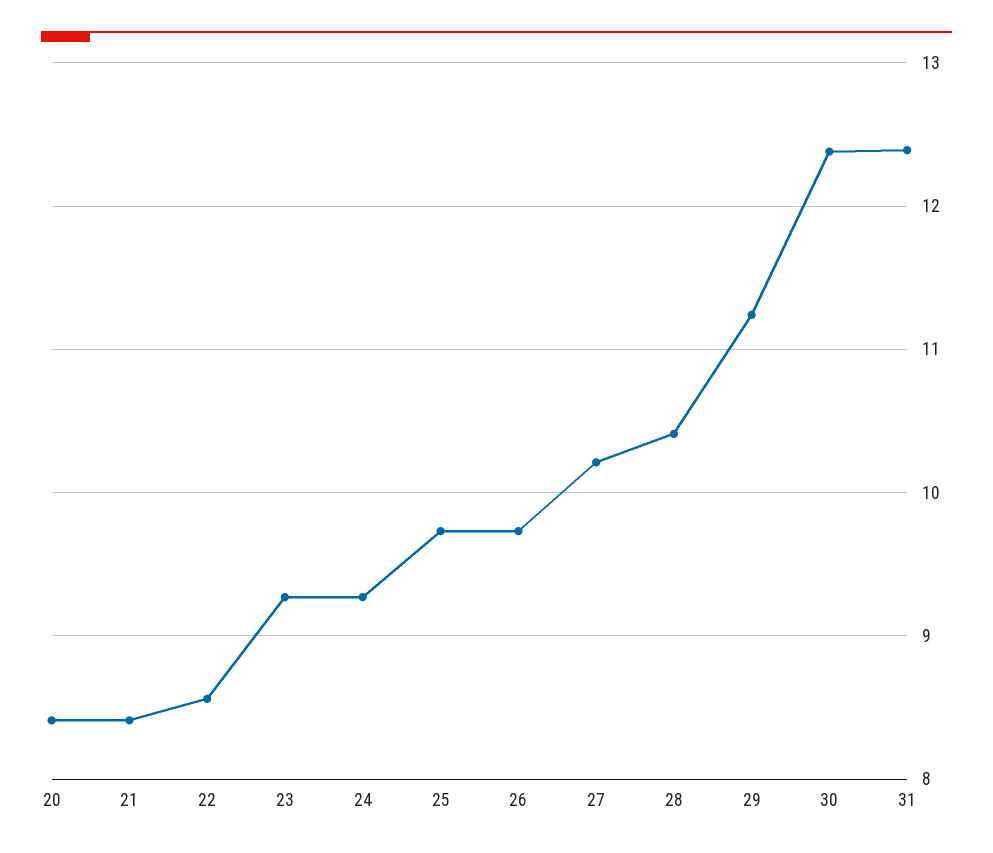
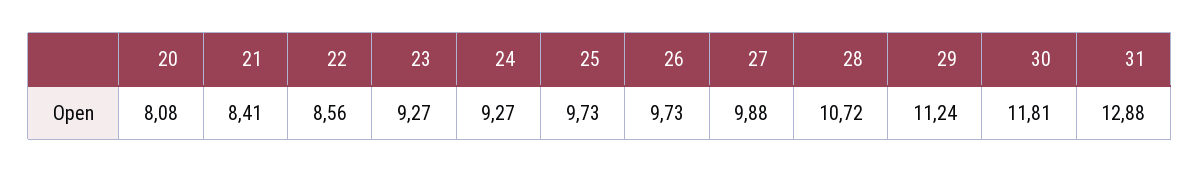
  {
-   "20": 8.4,
+   "20": 8.08,
    "21": 8.41,
    "22": 8.56,
    "23": 9.27,
    "24": 9.27,
    "25": 9.73,
    "26": 9.73,
-   "27": 10.2,
+   "27": 9.88,
-   "28": 10.4,
+   "28": 10.72,
    "29": 11.24,
-   "30": 12.4,
+   "30": 11.81,
-   "31": 12.4
+   "31": 12.88
  }

